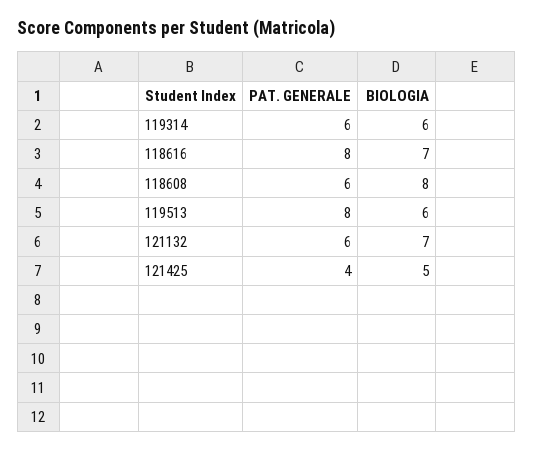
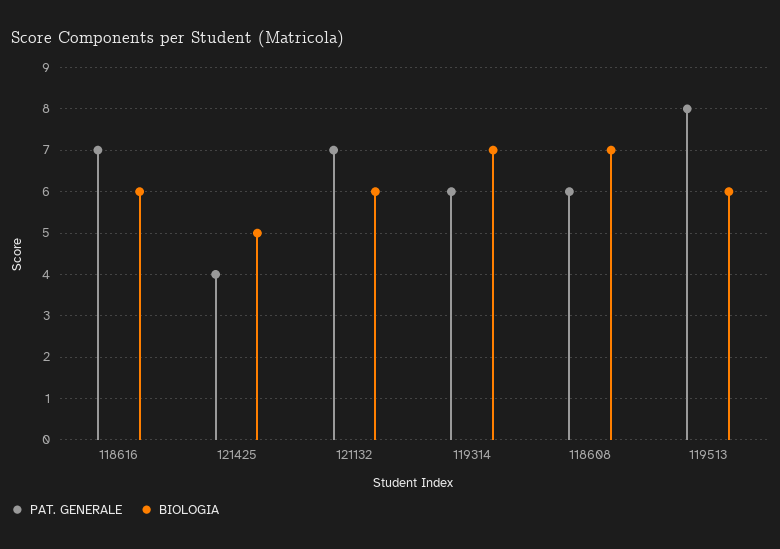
  {
    "PAT. GENERALE": {
      "119314": 6,
-     "118616": 8,
+     "118616": 7,
      "118608": 6,
      "119513": 8,
-     "121132": 6,
+     "121132": 7,
      "121425": 4
    },
    "BIOLOGIA": {
-     "119314": 6,
+     "119314": 7,
-     "118616": 7,
+     "118616": 6,
-     "118608": 8,
+     "118608": 7,
      "119513": 6,
-     "121132": 7,
+     "121132": 6,
      "121425": 5
    }
  }

